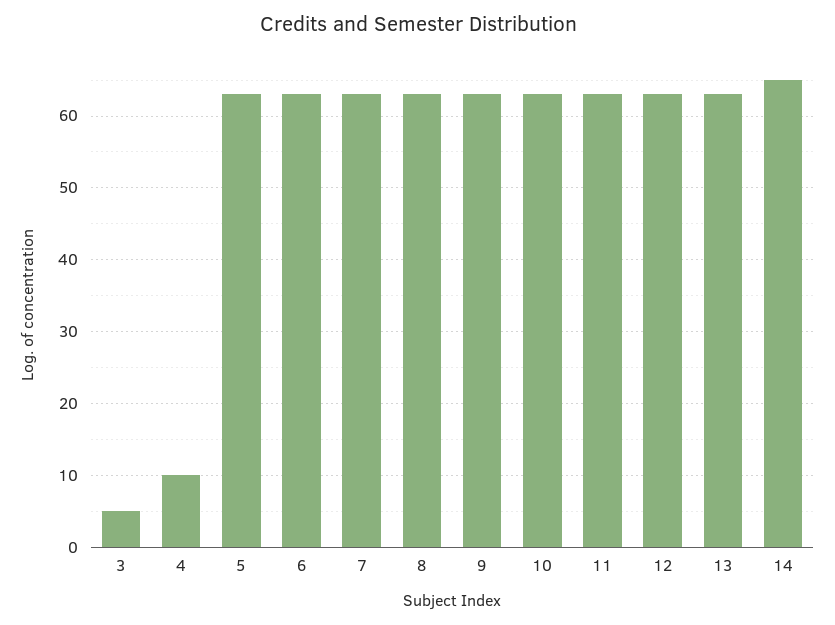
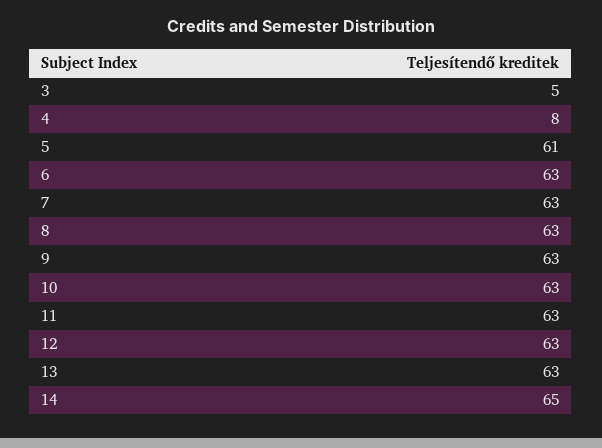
  {
    "3": 5,
-   "4": 10,
+   "4": 8,
-   "5": 63,
+   "5": 61,
    "6": 63,
    "7": 63,
    "8": 63,
    "9": 63,
    "10": 63,
    "11": 63,
    "12": 63,
    "13": 63,
    "14": 65
  }

